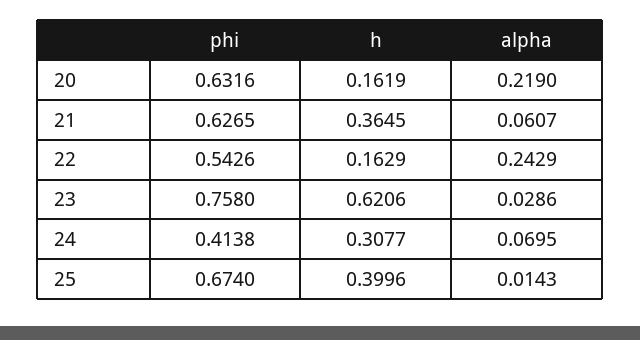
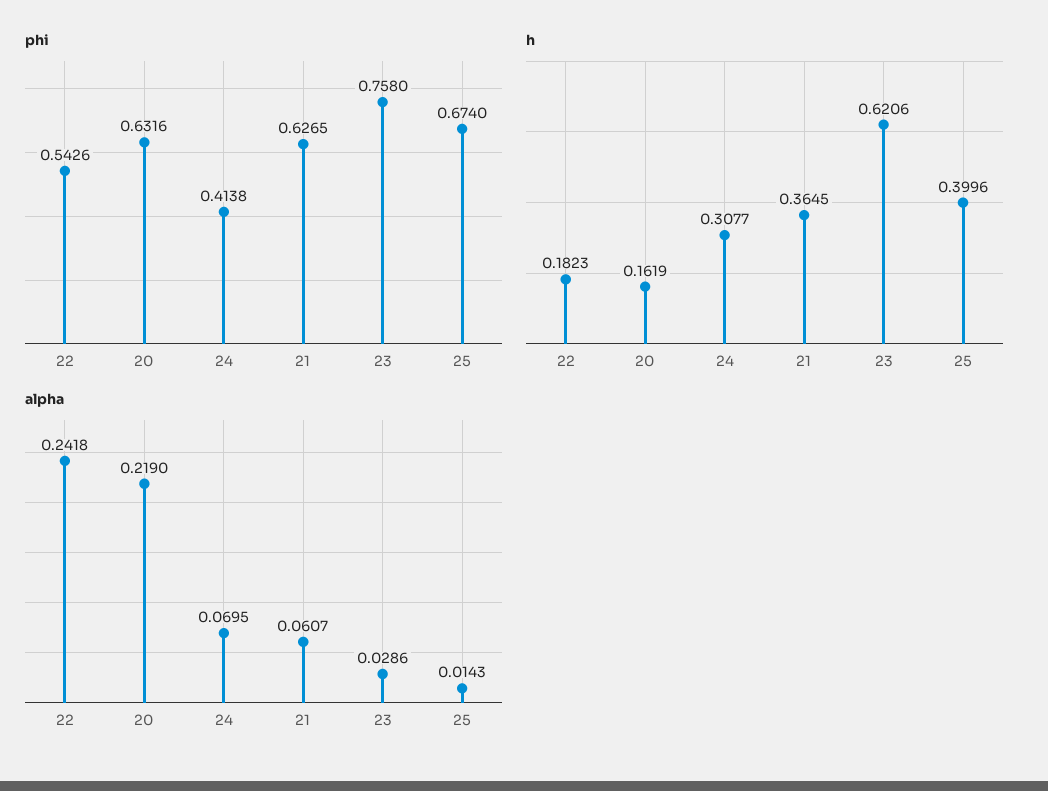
  {
    "phi": {
      "20": 0.6316,
      "21": 0.6265,
      "22": 0.5426,
      "23": 0.758,
      "24": 0.4138,
      "25": 0.674
    },
    "h": {
      "20": 0.1619,
      "21": 0.3645,
-     "22": 0.1629,
+     "22": 0.1823,
      "23": 0.6206,
      "24": 0.3077,
      "25": 0.3996
    },
    "alpha": {
      "20": 0.219,
      "21": 0.0607,
-     "22": 0.2429,
+     "22": 0.2418,
      "23": 0.0286,
      "24": 0.0695,
      "25": 0.0143
    }
  }

